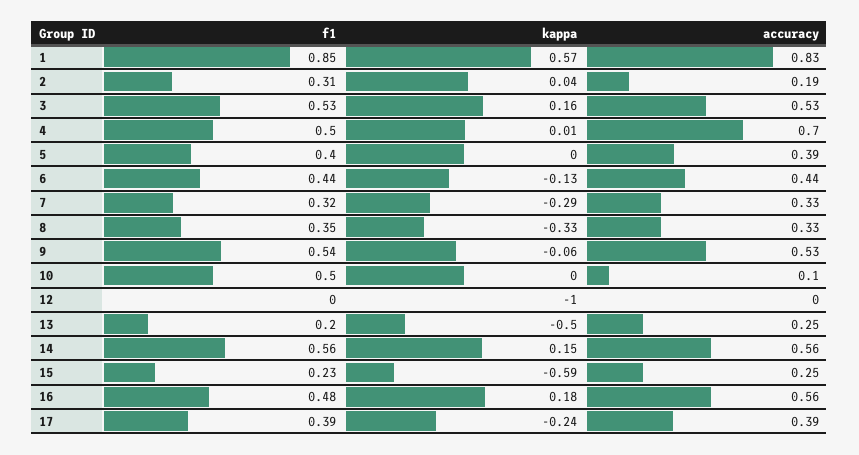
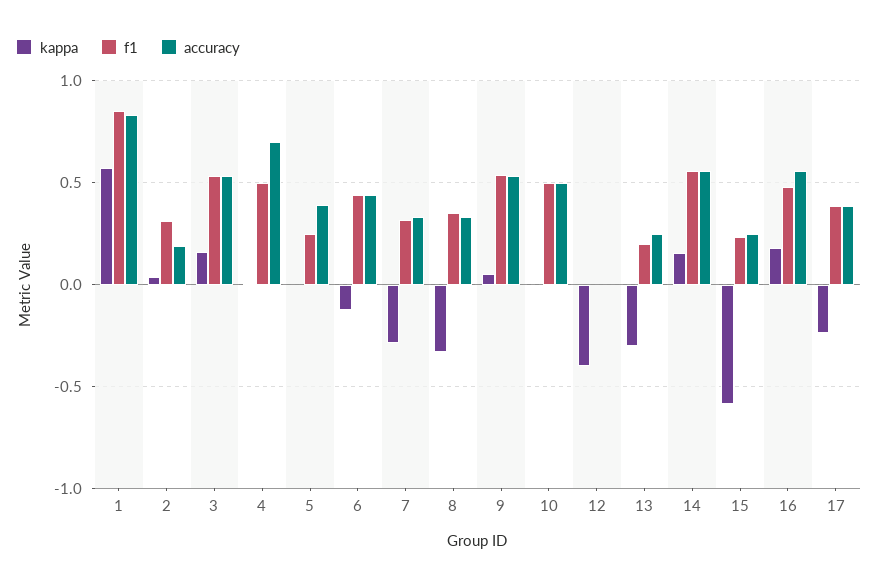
  {
    "f1": {
      "1": 0.85,
      "2": 0.31,
      "3": 0.53,
      "4": 0.5,
-     "5": 0.4,
+     "5": 0.25,
      "6": 0.44,
      "7": 0.32,
      "8": 0.35,
      "9": 0.54,
      "10": 0.5,
      "12": 0,
      "13": 0.2,
      "14": 0.56,
      "15": 0.23,
      "16": 0.48,
      "17": 0.39
    },
    "kappa": {
      "1": 0.57,
      "2": 0.04,
      "3": 0.16,
      "4": 0.01,
      "5": 0,
      "6": -0.13,
      "7": -0.29,
      "8": -0.33,
-     "9": -0.06,
+     "9": 0.05,
      "10": 0,
-     "12": -1,
+     "12": -0.4,
-     "13": -0.5,
+     "13": -0.3,
      "14": 0.15,
      "15": -0.59,
      "16": 0.18,
      "17": -0.24
    },
    "accuracy": {
      "1": 0.83,
      "2": 0.19,
      "3": 0.53,
      "4": 0.7,
      "5": 0.39,
      "6": 0.44,
      "7": 0.33,
      "8": 0.33,
      "9": 0.53,
-     "10": 0.1,
+     "10": 0.5,
      "12": 0,
      "13": 0.25,
      "14": 0.56,
      "15": 0.25,
      "16": 0.56,
      "17": 0.39
    }
  }

